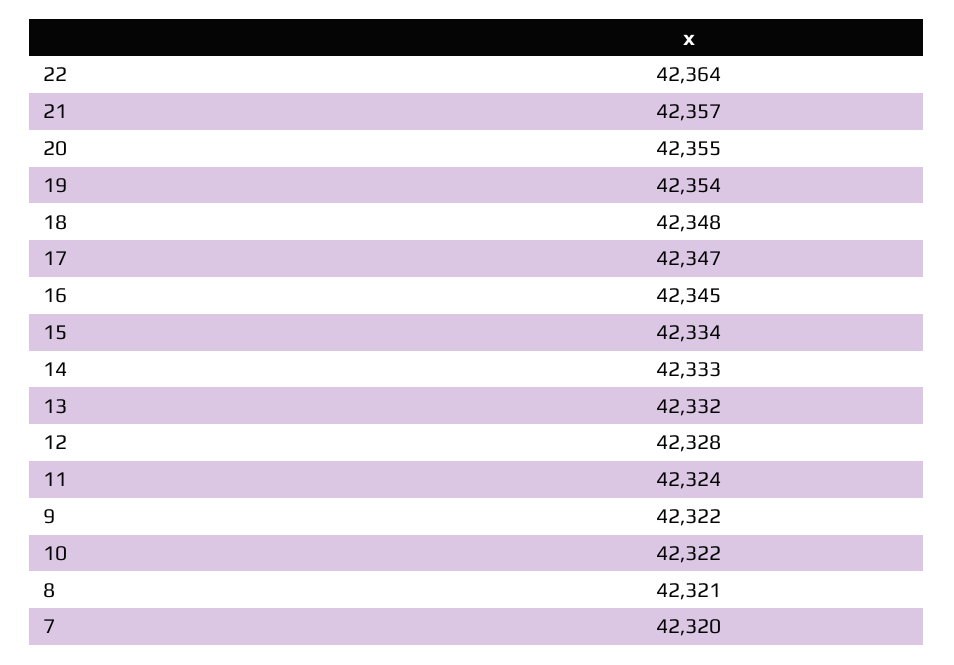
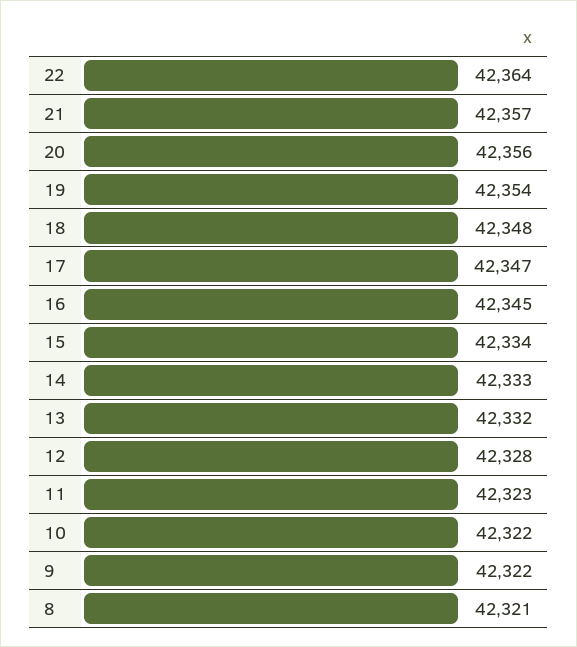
  {
    "22": 42364,
    "21": 42357,
-   "20": 42355,
+   "20": 42356,
    "19": 42354,
    "18": 42348,
    "17": 42347,
    "16": 42345,
    "15": 42334,
    "14": 42333,
    "13": 42332,
    "12": 42328,
-   "11": 42324,
+   "11": 42323,
    "9": 42322,
    "10": 42322,
-   "8": 42321,
+   "8": 42321
-   "7": 42320
  }

